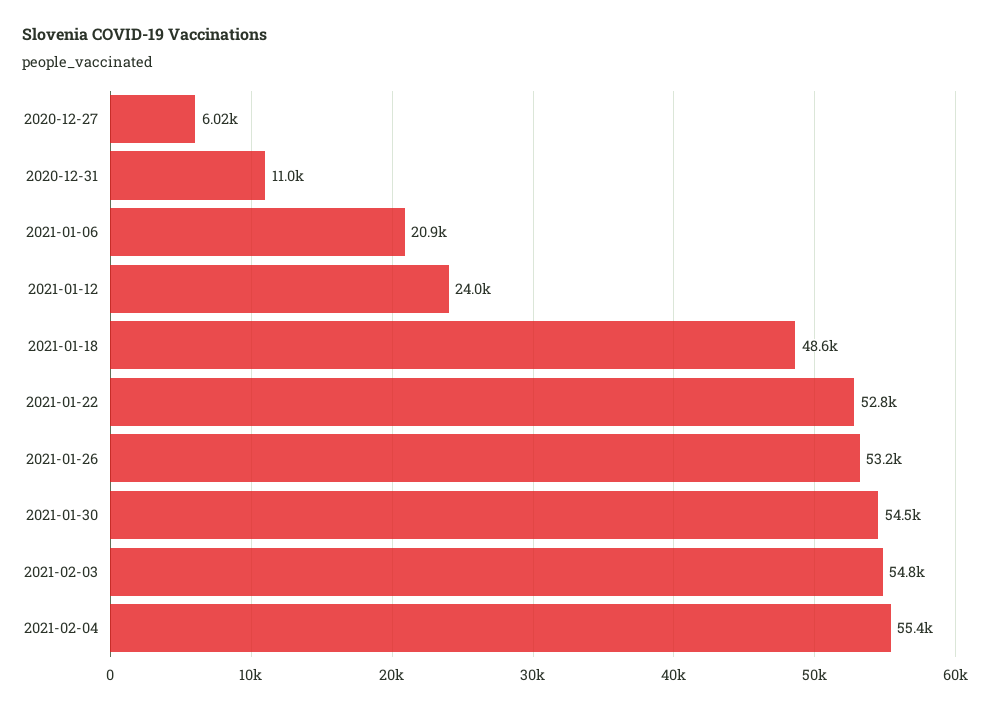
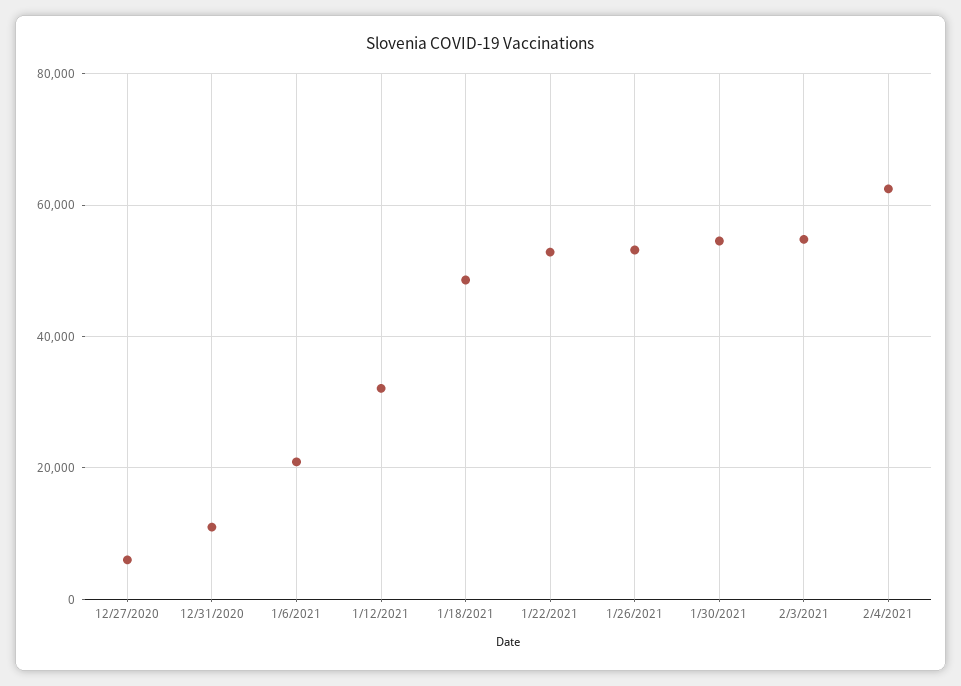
  {
    "2020-12-27": 6020,
    "2020-12-31": 11000,
    "2021-01-06": 20900,
-   "2021-01-12": 24000,
+   "2021-01-12": 32000,
    "2021-01-18": 48600,
    "2021-01-22": 52800,
    "2021-01-26": 53200,
    "2021-01-30": 54500,
    "2021-02-03": 54800,
-   "2021-02-04": 55400
+   "2021-02-04": 62000
  }

